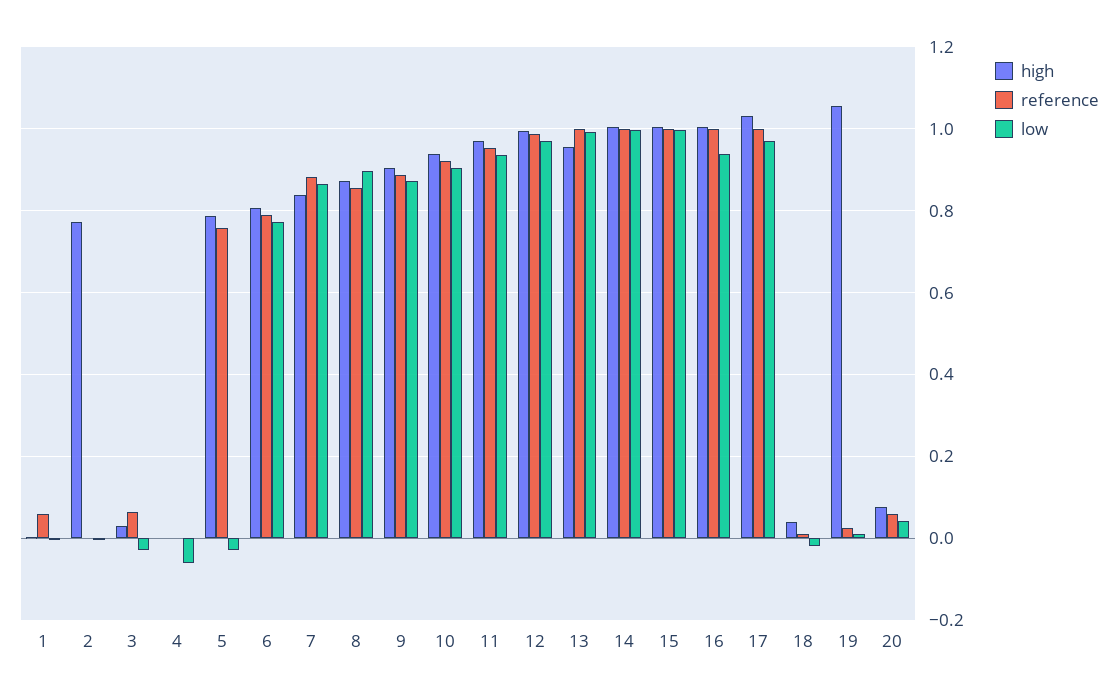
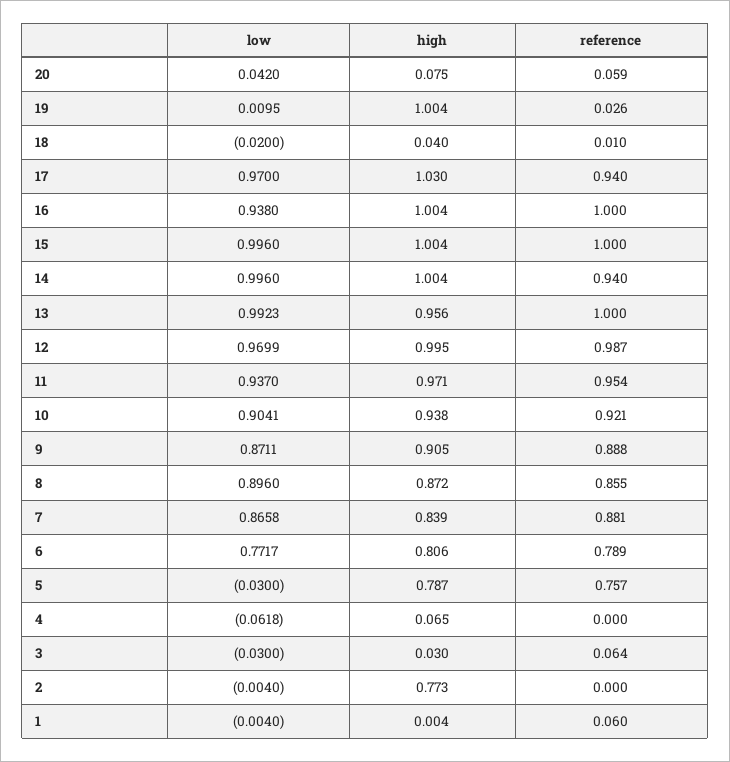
  {
    "high": {
      "1": 0.004,
      "2": 0.773,
      "3": 0.03,
-     "4": 0,
+     "4": 0.065,
      "5": 0.787,
      "6": 0.806,
      "7": 0.839,
      "8": 0.872,
      "9": 0.905,
      "10": 0.938,
      "11": 0.971,
      "12": 0.995,
      "13": 0.956,
      "14": 1.004,
      "15": 1.004,
      "16": 1.004,
      "17": 1.03,
      "18": 0.04,
-     "19": 1.06,
+     "19": 1.004,
      "20": 0.075
    },
    "reference": {
      "1": 0.06,
      "2": 0,
      "3": 0.064,
      "4": 0,
      "5": 0.757,
      "6": 0.789,
      "7": 0.881,
      "8": 0.855,
      "9": 0.888,
      "10": 0.921,
      "11": 0.954,
      "12": 0.987,
      "13": 1,
-     "14": 1,
+     "14": 0.94,
      "15": 1,
      "16": 1,
-     "17": 1,
+     "17": 0.94,
      "18": 0.01,
      "19": 0.026,
      "20": 0.059
    },
    "low": {
      "1": -0.004,
      "2": -0.004,
      "3": -0.03,
      "4": -0.0618,
      "5": -0.03,
      "6": 0.7717,
      "7": 0.8658,
      "8": 0.896,
      "9": 0.8711,
      "10": 0.9041,
      "11": 0.937,
      "12": 0.9699,
      "13": 0.9923,
      "14": 0.996,
      "15": 0.996,
      "16": 0.938,
      "17": 0.97,
      "18": -0.02,
      "19": 0.0095,
      "20": 0.042
    }
  }

